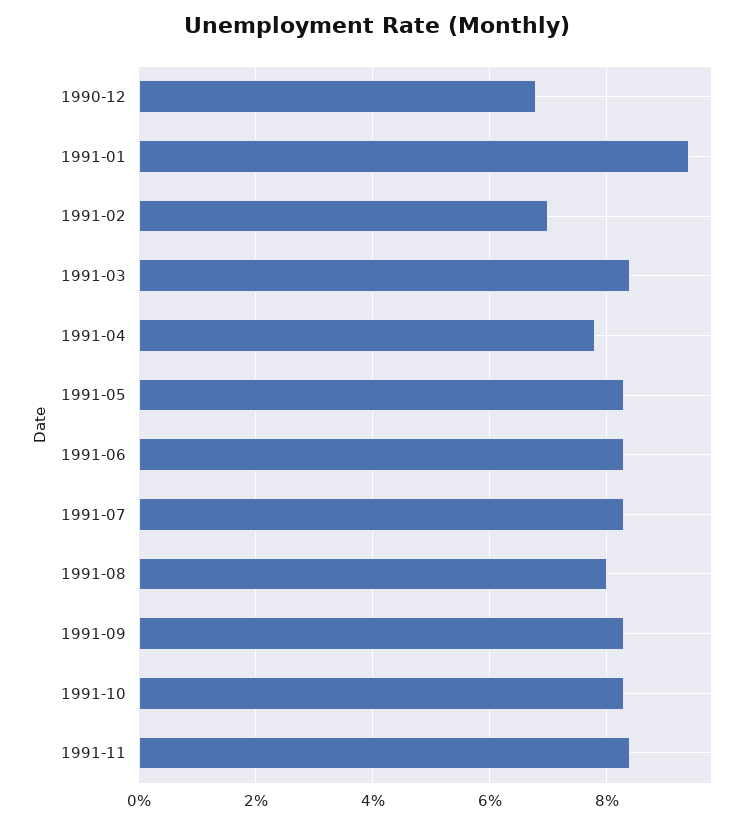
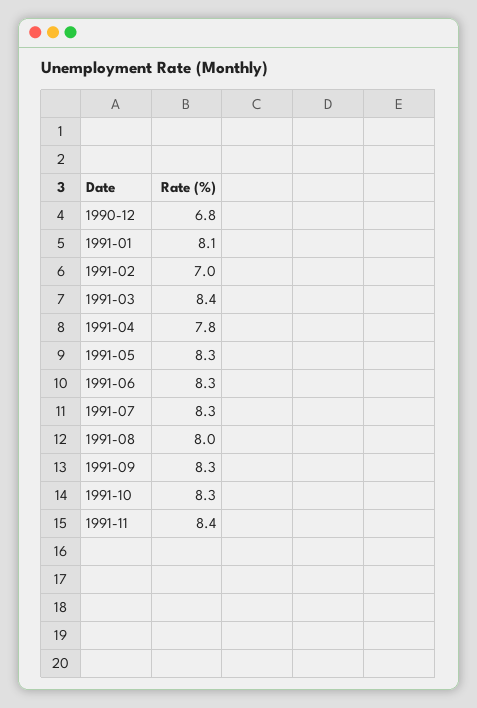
  {
    "1990-12": 6.8,
-   "1991-01": 9.5,
+   "1991-01": 8.1,
    "1991-02": 7,
    "1991-03": 8.4,
    "1991-04": 7.8,
    "1991-05": 8.3,
    "1991-06": 8.3,
    "1991-07": 8.3,
    "1991-08": 8,
    "1991-09": 8.3,
    "1991-10": 8.3,
    "1991-11": 8.4
  }

